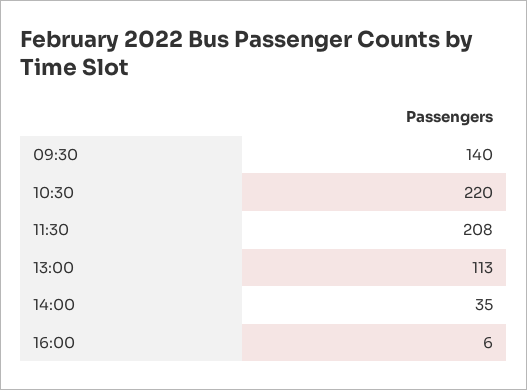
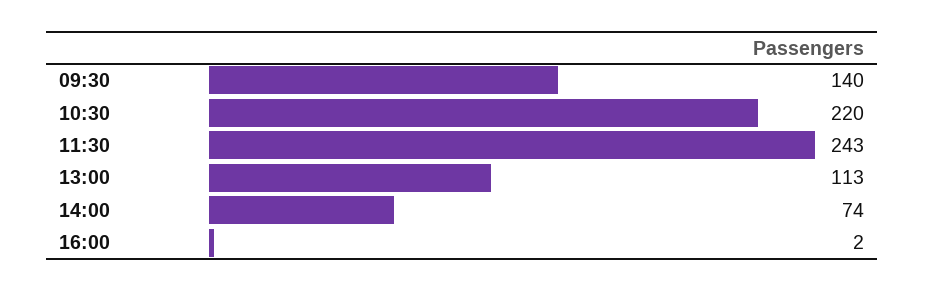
  {
    "09:30": 140,
    "10:30": 220,
-   "11:30": 208,
+   "11:30": 243,
    "13:00": 113,
-   "14:00": 35,
+   "14:00": 74,
-   "16:00": 6
+   "16:00": 2
  }

